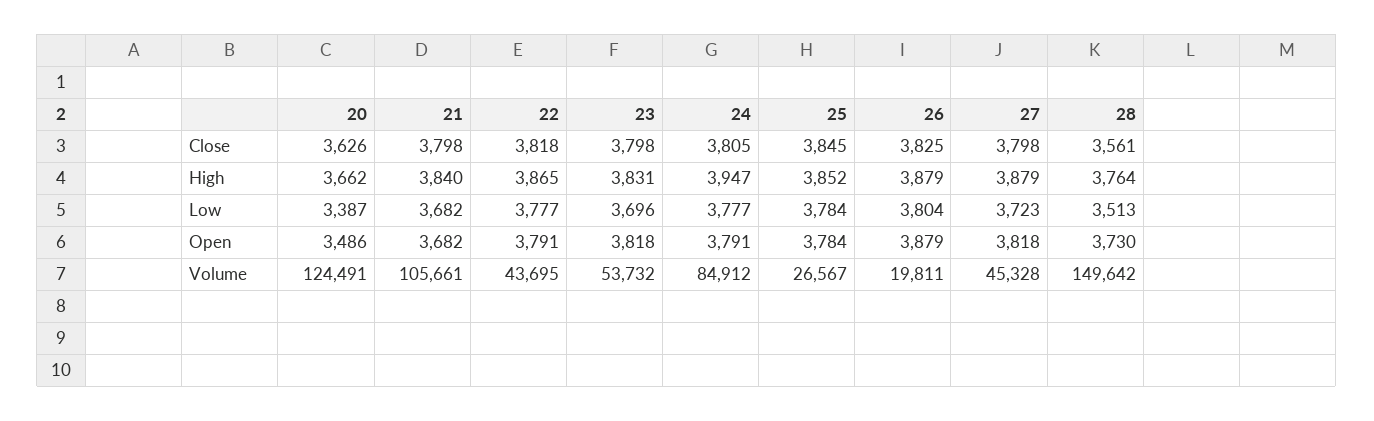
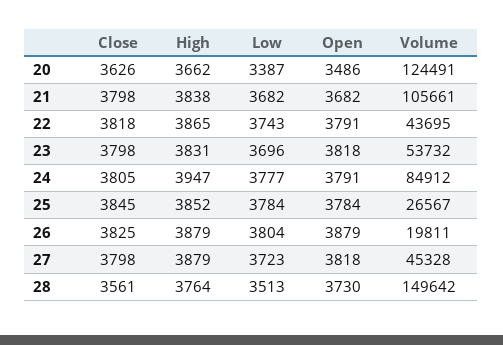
  {
    "20": {
      "Close": 3626,
      "High": 3662,
      "Low": 3387,
      "Open": 3486,
      "Volume": 124491
    },
    "21": {
      "Close": 3798,
-     "High": 3840,
+     "High": 3838,
      "Low": 3682,
      "Open": 3682,
      "Volume": 105661
    },
    "22": {
      "Close": 3818,
      "High": 3865,
-     "Low": 3777,
+     "Low": 3743,
      "Open": 3791,
      "Volume": 43695
    },
    "23": {
      "Close": 3798,
      "High": 3831,
      "Low": 3696,
      "Open": 3818,
      "Volume": 53732
    },
    "24": {
      "Close": 3805,
      "High": 3947,
      "Low": 3777,
      "Open": 3791,
      "Volume": 84912
    },
    "25": {
      "Close": 3845,
      "High": 3852,
      "Low": 3784,
      "Open": 3784,
      "Volume": 26567
    },
    "26": {
      "Close": 3825,
      "High": 3879,
      "Low": 3804,
      "Open": 3879,
      "Volume": 19811
    },
    "27": {
      "Close": 3798,
      "High": 3879,
      "Low": 3723,
      "Open": 3818,
      "Volume": 45328
    },
    "28": {
      "Close": 3561,
      "High": 3764,
      "Low": 3513,
      "Open": 3730,
      "Volume": 149642
    }
  }

